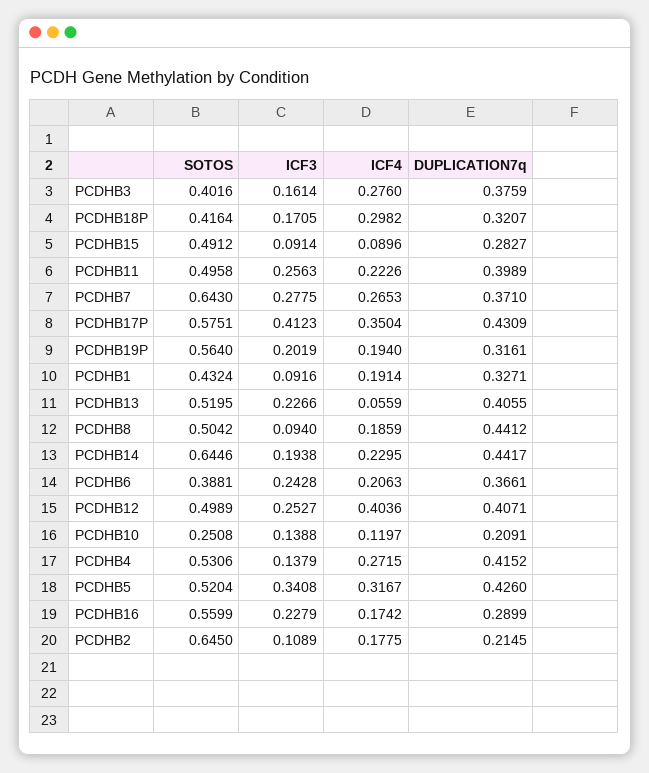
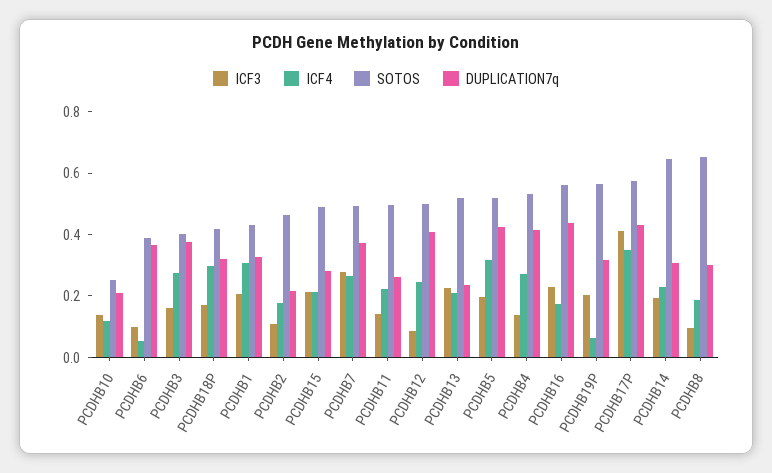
  {
    "SOTOS": {
      "PCDHB3": 0.4016,
      "PCDHB18P": 0.4164,
      "PCDHB15": 0.4912,
      "PCDHB11": 0.4958,
-     "PCDHB7": 0.643,
+     "PCDHB7": 0.5,
      "PCDHB17P": 0.5751,
      "PCDHB19P": 0.564,
      "PCDHB1": 0.4324,
      "PCDHB13": 0.5195,
-     "PCDHB8": 0.5042,
+     "PCDHB8": 0.65,
      "PCDHB14": 0.6446,
      "PCDHB6": 0.3881,
      "PCDHB12": 0.4989,
      "PCDHB10": 0.2508,
      "PCDHB4": 0.5306,
      "PCDHB5": 0.5204,
      "PCDHB16": 0.5599,
-     "PCDHB2": 0.645
+     "PCDHB2": 0.45
    },
    "ICF3": {
      "PCDHB3": 0.1614,
      "PCDHB18P": 0.1705,
-     "PCDHB15": 0.0914,
+     "PCDHB15": 0.2,
-     "PCDHB11": 0.2563,
+     "PCDHB11": 0.15,
      "PCDHB7": 0.2775,
      "PCDHB17P": 0.4123,
      "PCDHB19P": 0.2019,
-     "PCDHB1": 0.0916,
+     "PCDHB1": 0.2,
      "PCDHB13": 0.2266,
      "PCDHB8": 0.094,
      "PCDHB14": 0.1938,
-     "PCDHB6": 0.2428,
+     "PCDHB6": 0.1,
-     "PCDHB12": 0.2527,
+     "PCDHB12": 0.1,
      "PCDHB10": 0.1388,
      "PCDHB4": 0.1379,
-     "PCDHB5": 0.3408,
+     "PCDHB5": 0.2,
      "PCDHB16": 0.2279,
      "PCDHB2": 0.1089
    },
    "ICF4": {
      "PCDHB3": 0.276,
      "PCDHB18P": 0.2982,
-     "PCDHB15": 0.0896,
+     "PCDHB15": 0.2,
      "PCDHB11": 0.2226,
      "PCDHB7": 0.2653,
      "PCDHB17P": 0.3504,
-     "PCDHB19P": 0.194,
+     "PCDHB19P": 0.05,
-     "PCDHB1": 0.1914,
+     "PCDHB1": 0.3,
-     "PCDHB13": 0.0559,
+     "PCDHB13": 0.2,
      "PCDHB8": 0.1859,
      "PCDHB14": 0.2295,
-     "PCDHB6": 0.2063,
+     "PCDHB6": 0.05,
-     "PCDHB12": 0.4036,
+     "PCDHB12": 0.25,
      "PCDHB10": 0.1197,
      "PCDHB4": 0.2715,
      "PCDHB5": 0.3167,
      "PCDHB16": 0.1742,
      "PCDHB2": 0.1775
    },
    "DUPLICATION7q": {
      "PCDHB3": 0.3759,
      "PCDHB18P": 0.3207,
      "PCDHB15": 0.2827,
-     "PCDHB11": 0.3989,
+     "PCDHB11": 0.25,
      "PCDHB7": 0.371,
      "PCDHB17P": 0.4309,
      "PCDHB19P": 0.3161,
      "PCDHB1": 0.3271,
-     "PCDHB13": 0.4055,
+     "PCDHB13": 0.25,
-     "PCDHB8": 0.4412,
+     "PCDHB8": 0.3,
-     "PCDHB14": 0.4417,
+     "PCDHB14": 0.3,
      "PCDHB6": 0.3661,
      "PCDHB12": 0.4071,
      "PCDHB10": 0.2091,
      "PCDHB4": 0.4152,
      "PCDHB5": 0.426,
-     "PCDHB16": 0.2899,
+     "PCDHB16": 0.45,
      "PCDHB2": 0.2145
    }
  }

